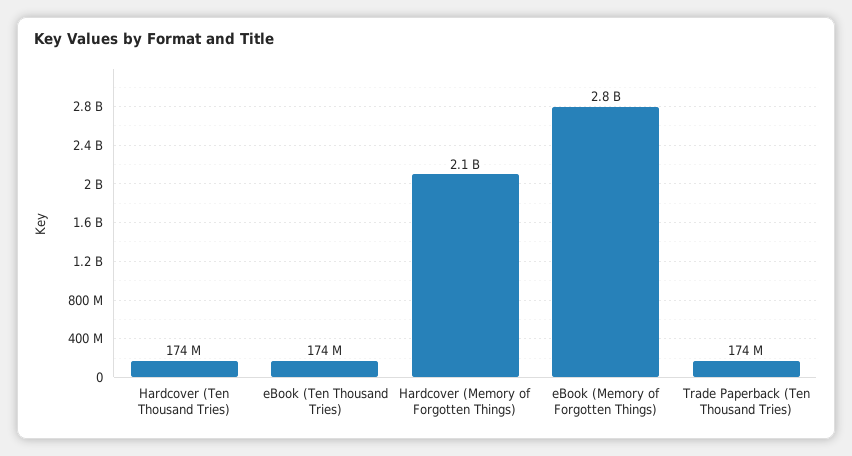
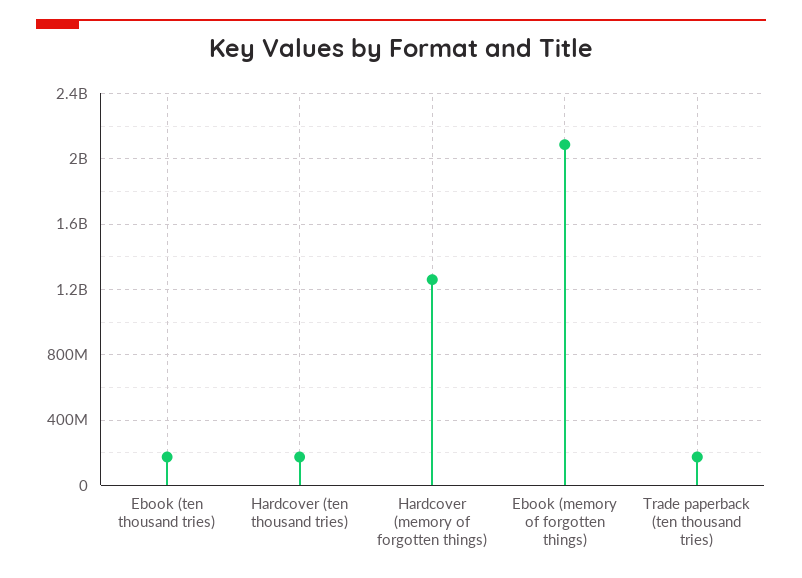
  {
    "Hardcover (Ten Thousand Tries)": 174000000,
    "eBook (Ten Thousand Tries)": 174000000,
-   "Hardcover (Memory of Forgotten Things)": 2100000000,
+   "Hardcover (Memory of Forgotten Things)": 1250000000,
-   "eBook (Memory of Forgotten Things)": 2800000000,
+   "eBook (Memory of Forgotten Things)": 2100000000,
    "Trade Paperback (Ten Thousand Tries)": 174000000
  }

